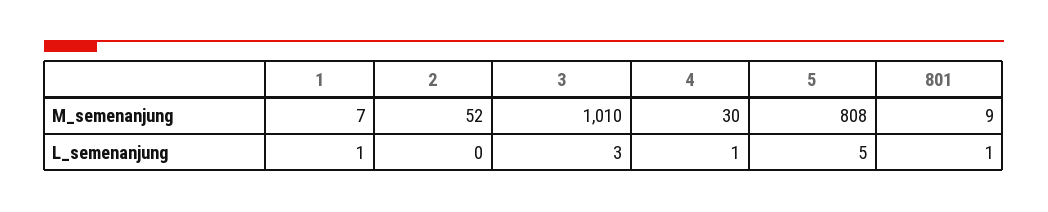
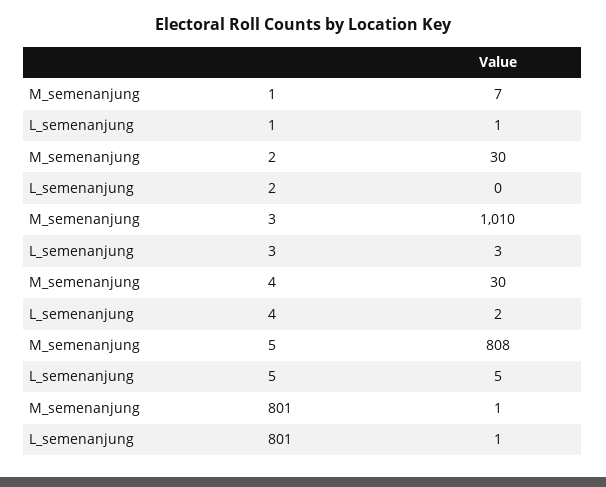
  {
    "1": {
      "M_semenanjung": 7,
      "L_semenanjung": 1
    },
    "2": {
-     "M_semenanjung": 52,
+     "M_semenanjung": 30,
      "L_semenanjung": 0
    },
    "3": {
      "M_semenanjung": 1010,
      "L_semenanjung": 3
    },
    "4": {
      "M_semenanjung": 30,
-     "L_semenanjung": 1
+     "L_semenanjung": 2
    },
    "5": {
      "M_semenanjung": 808,
      "L_semenanjung": 5
    },
    "801": {
-     "M_semenanjung": 9,
+     "M_semenanjung": 1,
      "L_semenanjung": 1
    }
  }

